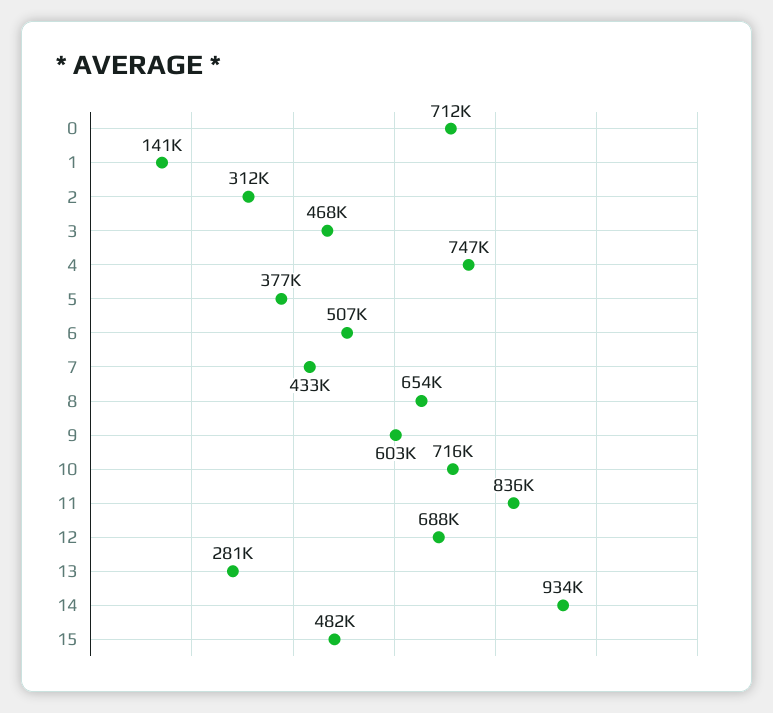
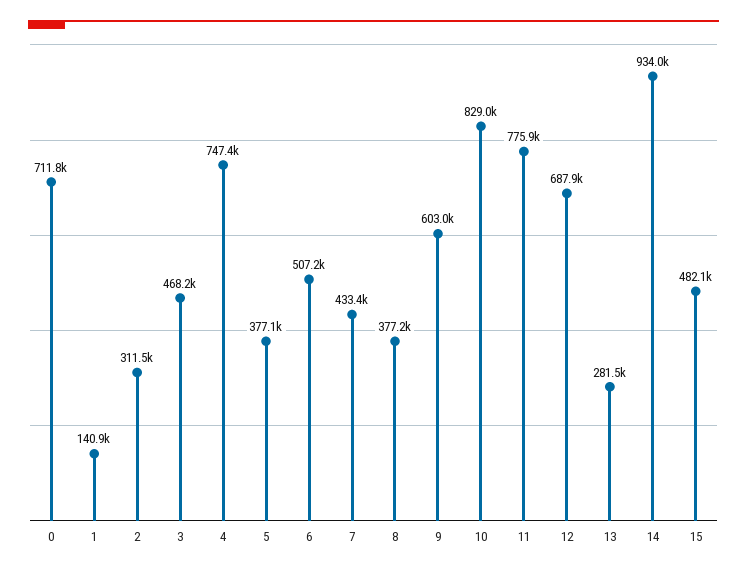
  {
    "0": 711800,
    "1": 140900,
    "2": 311500,
    "3": 468200,
    "4": 747400,
    "5": 377100,
    "6": 507200,
    "7": 433400,
-   "8": 654000,
+   "8": 377200,
    "9": 603000,
-   "10": 716000,
+   "10": 829000,
-   "11": 836000,
+   "11": 775900,
    "12": 687900,
    "13": 281500,
    "14": 934000,
    "15": 482100
  }

